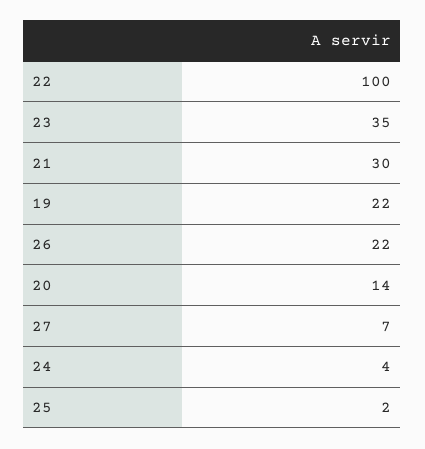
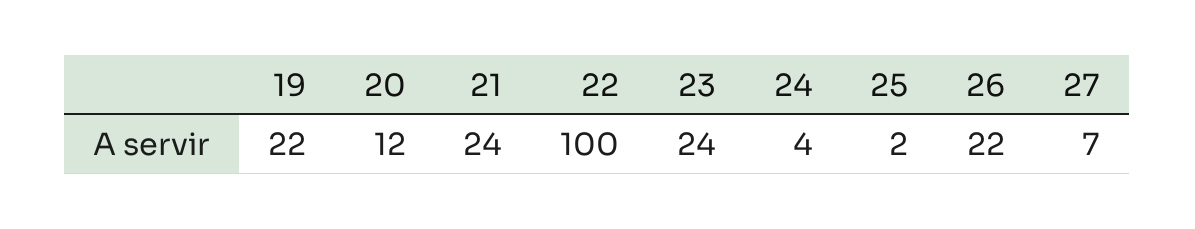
  {
    "22": 100,
-   "23": 35,
+   "23": 24,
-   "21": 30,
+   "21": 24,
    "19": 22,
    "26": 22,
-   "20": 14,
+   "20": 12,
    "27": 7,
    "24": 4,
    "25": 2
  }

